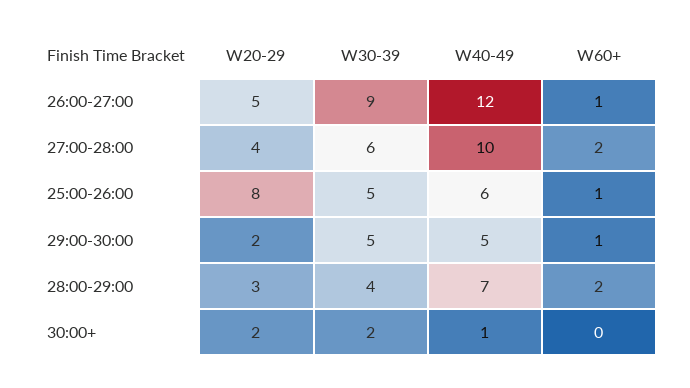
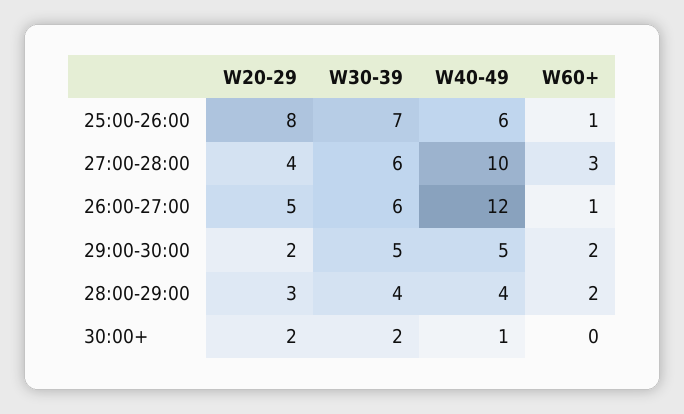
  {
    "W20-29": {
      "26:00-27:00": 5,
      "27:00-28:00": 4,
      "25:00-26:00": 8,
      "29:00-30:00": 2,
      "28:00-29:00": 3,
      "30:00+": 2
    },
    "W30-39": {
-     "26:00-27:00": 9,
+     "26:00-27:00": 6,
      "27:00-28:00": 6,
-     "25:00-26:00": 5,
+     "25:00-26:00": 7,
      "29:00-30:00": 5,
      "28:00-29:00": 4,
      "30:00+": 2
    },
    "W40-49": {
      "26:00-27:00": 12,
      "27:00-28:00": 10,
      "25:00-26:00": 6,
      "29:00-30:00": 5,
-     "28:00-29:00": 7,
+     "28:00-29:00": 4,
      "30:00+": 1
    },
    "W60+": {
      "26:00-27:00": 1,
-     "27:00-28:00": 2,
+     "27:00-28:00": 3,
      "25:00-26:00": 1,
-     "29:00-30:00": 1,
+     "29:00-30:00": 2,
      "28:00-29:00": 2,
      "30:00+": 0
    }
  }

